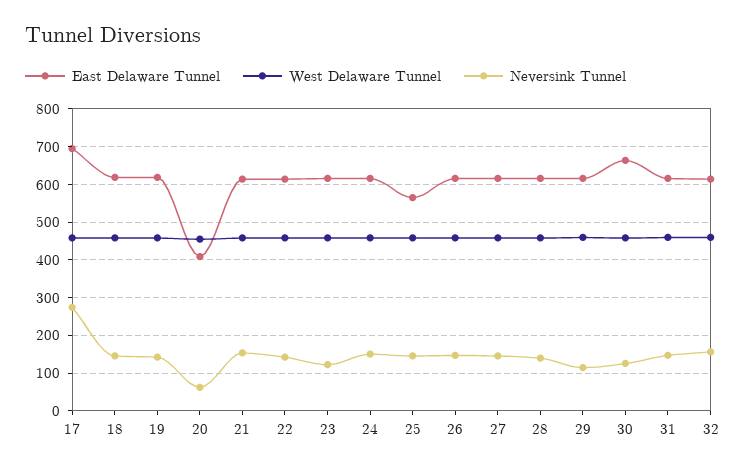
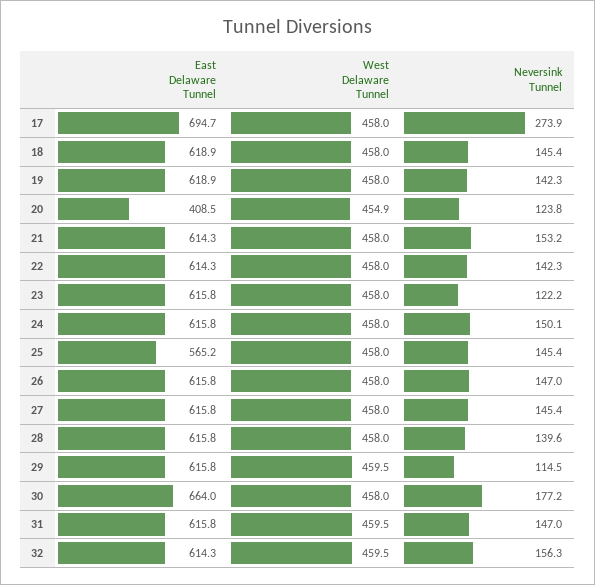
  {
    "East Delaware Tunnel": {
      "17": 694.7,
      "18": 618.9,
      "19": 618.9,
      "20": 408.5,
      "21": 614.3,
      "22": 614.3,
      "23": 615.8,
      "24": 615.8,
      "25": 565.2,
      "26": 615.8,
      "27": 615.8,
      "28": 615.8,
      "29": 615.8,
      "30": 664,
      "31": 615.8,
      "32": 614.3
    },
    "West Delaware Tunnel": {
      "17": 458,
      "18": 458,
      "19": 458,
      "20": 454.9,
      "21": 458,
      "22": 458,
      "23": 458,
      "24": 458,
      "25": 458,
      "26": 458,
      "27": 458,
      "28": 458,
      "29": 459.5,
      "30": 458,
      "31": 459.5,
      "32": 459.5
    },
    "Neversink Tunnel": {
      "17": 273.9,
      "18": 145.4,
      "19": 142.3,
-     "20": 60,
+     "20": 123.8,
      "21": 153.2,
      "22": 142.3,
      "23": 122.2,
      "24": 150.1,
      "25": 145.4,
      "26": 147,
      "27": 145.4,
      "28": 139.6,
      "29": 114.5,
-     "30": 120,
+     "30": 177.2,
      "31": 147,
      "32": 156.3
    }
  }

